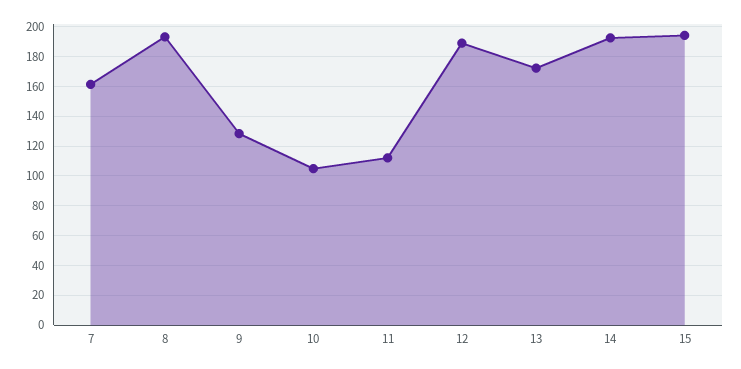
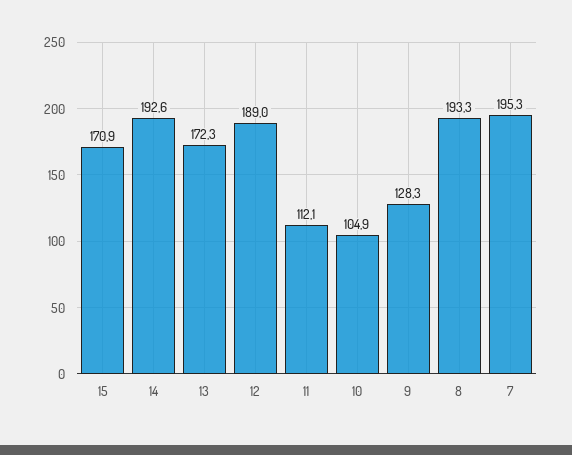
  {
-   "7": 160,
+   "7": 195.3,
    "8": 193.3,
    "9": 128.3,
    "10": 104.9,
    "11": 112.1,
    "12": 189,
    "13": 172.3,
    "14": 192.6,
-   "15": 195
+   "15": 170.9
  }

